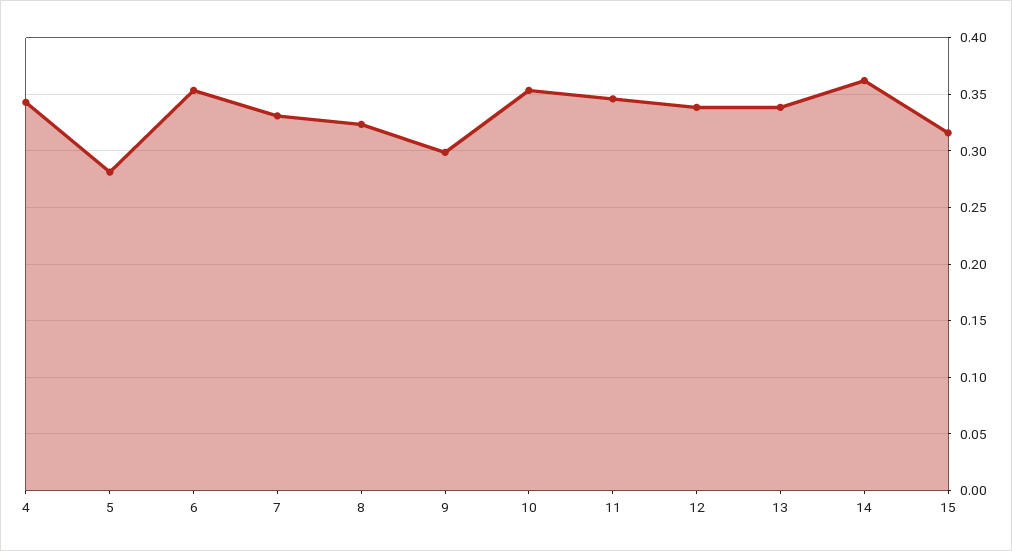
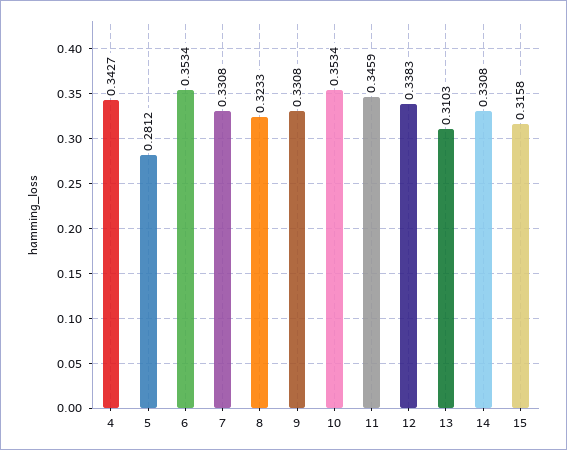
  {
    "4": 0.3427,
    "5": 0.2812,
    "6": 0.3534,
    "7": 0.3308,
    "8": 0.3233,
-   "9": 0.3,
+   "9": 0.3308,
    "10": 0.3534,
    "11": 0.3459,
    "12": 0.3383,
-   "13": 0.34,
+   "13": 0.3103,
-   "14": 0.36,
+   "14": 0.3308,
    "15": 0.3158
  }

